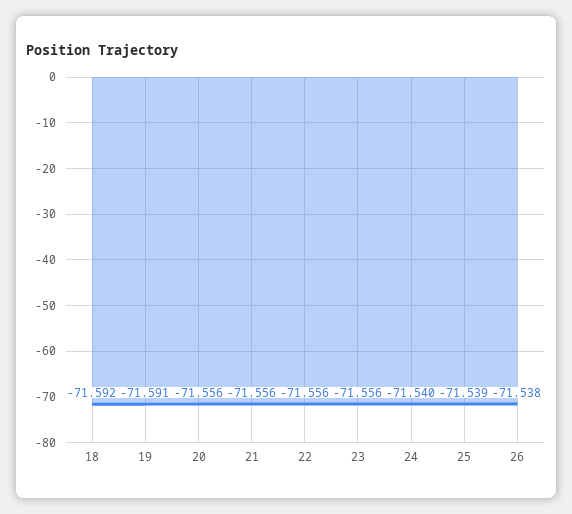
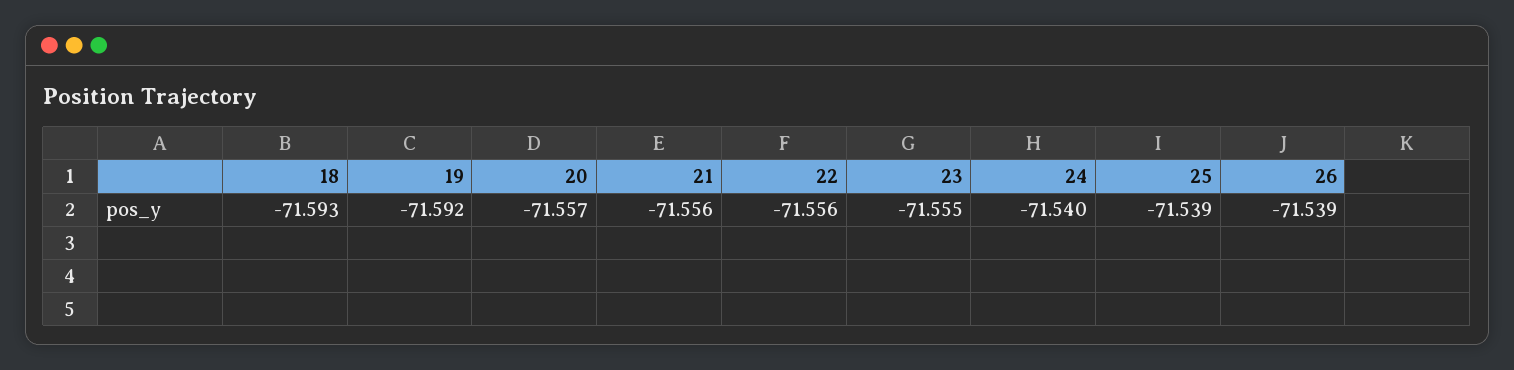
  {
-   "18": -71.592,
+   "18": -71.593,
-   "19": -71.591,
+   "19": -71.592,
-   "20": -71.556,
+   "20": -71.557,
    "21": -71.556,
    "22": -71.556,
-   "23": -71.556,
+   "23": -71.555,
    "24": -71.54,
    "25": -71.539,
-   "26": -71.538
+   "26": -71.539
  }

